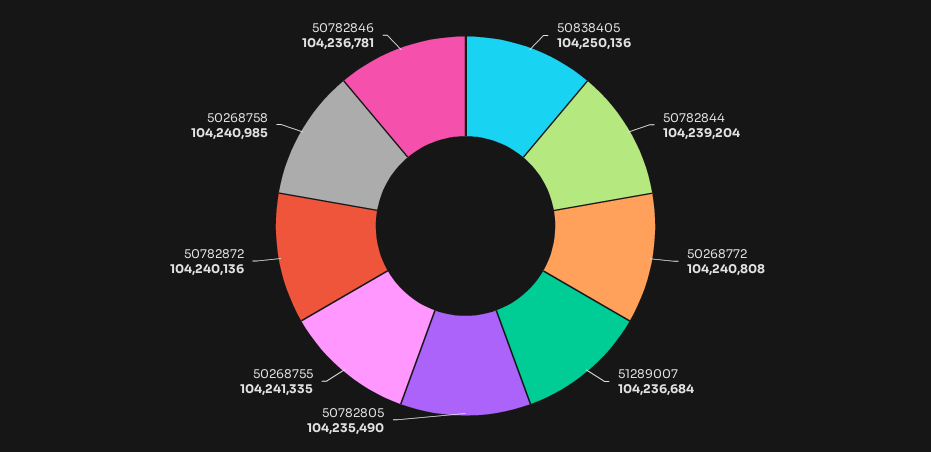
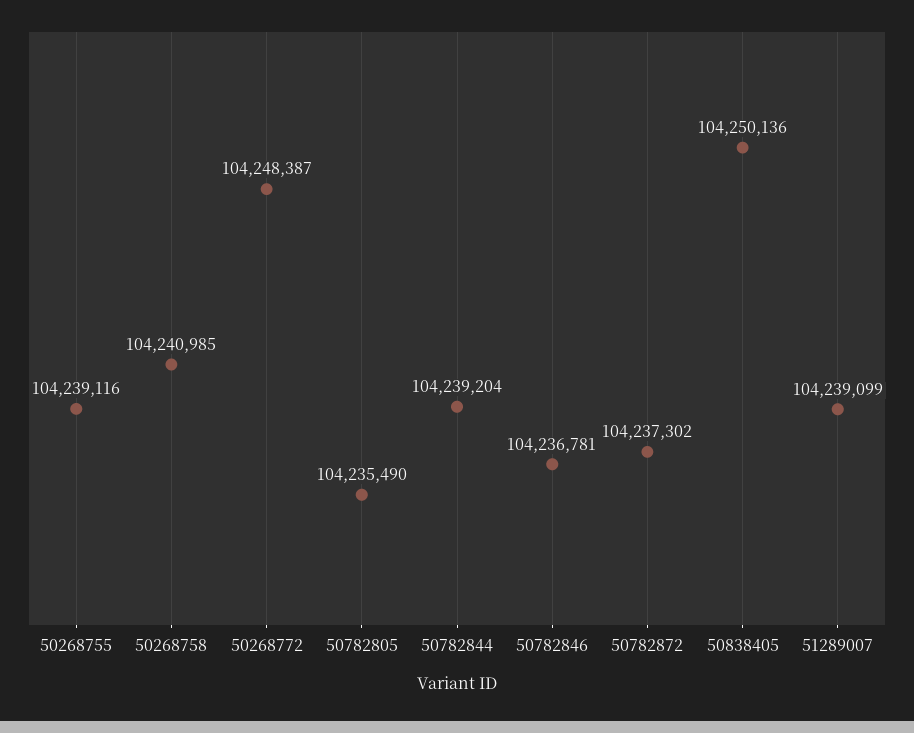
  {
    "50838405": 104250136,
    "50782844": 104239204,
-   "50268772": 104240808,
+   "50268772": 104248387,
-   "51289007": 104236684,
+   "51289007": 104239099,
    "50782805": 104235490,
-   "50268755": 104241335,
+   "50268755": 104239116,
-   "50782872": 104240136,
+   "50782872": 104237302,
    "50268758": 104240985,
    "50782846": 104236781
  }

